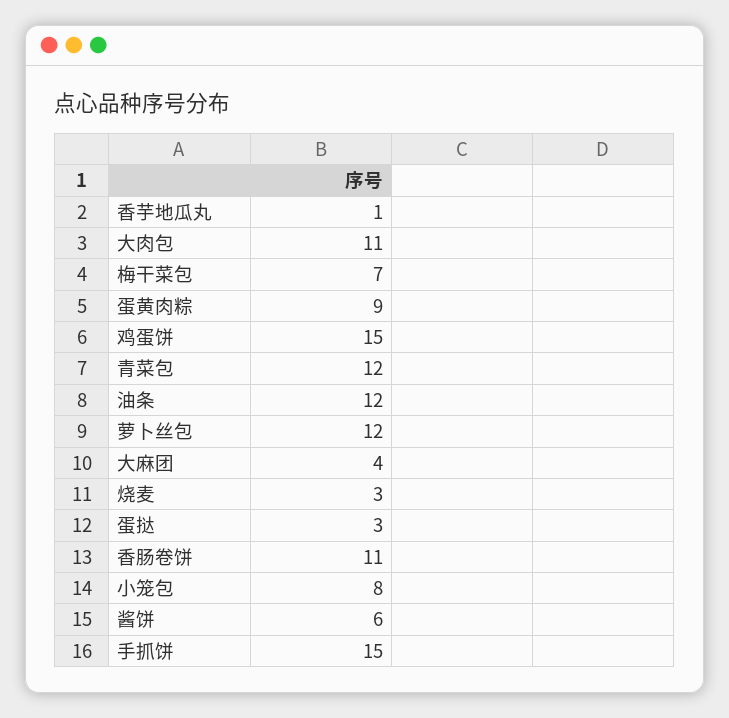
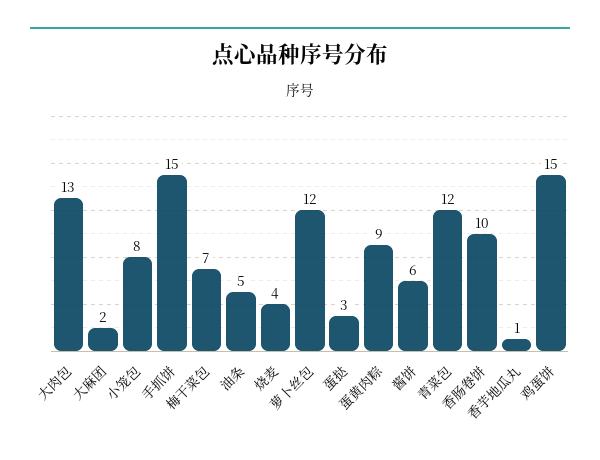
  {
    "香芋地瓜丸": 1,
-   "大肉包": 11,
+   "大肉包": 13,
    "梅干菜包": 7,
    "蛋黄肉粽": 9,
    "鸡蛋饼": 15,
    "青菜包": 12,
-   "油条": 12,
+   "油条": 5,
    "萝卜丝包": 12,
-   "大麻团": 4,
+   "大麻团": 2,
-   "烧麦": 3,
+   "烧麦": 4,
    "蛋挞": 3,
-   "香肠卷饼": 11,
+   "香肠卷饼": 10,
    "小笼包": 8,
    "酱饼": 6,
    "手抓饼": 15
  }

